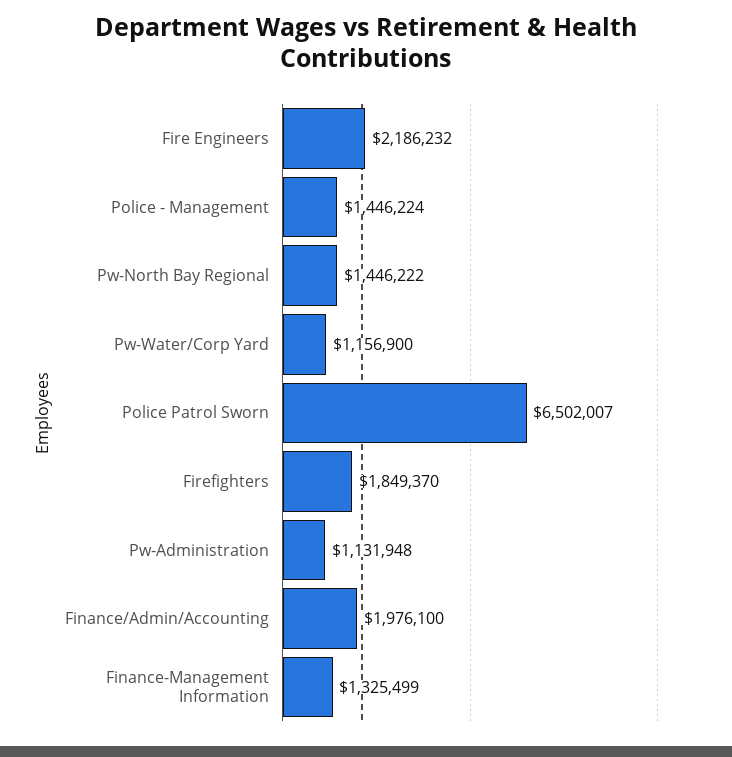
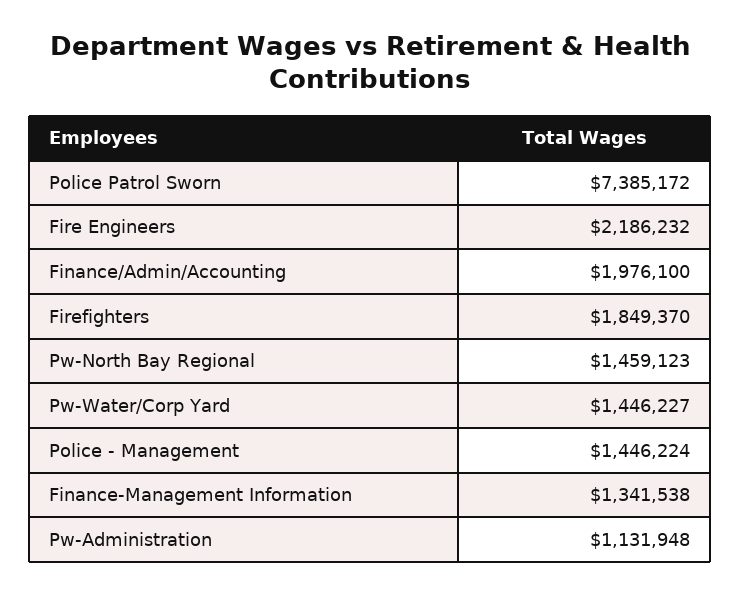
  {
    "Fire Engineers": 2186232,
    "Police - Management": 1446224,
-   "Pw-North Bay Regional": 1446222,
+   "Pw-North Bay Regional": 1459123,
-   "Pw-Water/Corp Yard": 1156900,
+   "Pw-Water/Corp Yard": 1446227,
-   "Police Patrol Sworn": 6502007,
+   "Police Patrol Sworn": 7385172,
    "Firefighters": 1849370,
    "Pw-Administration": 1131948,
    "Finance/Admin/Accounting": 1976100,
-   "Finance-Management Information": 1325499
+   "Finance-Management Information": 1341538
  }

